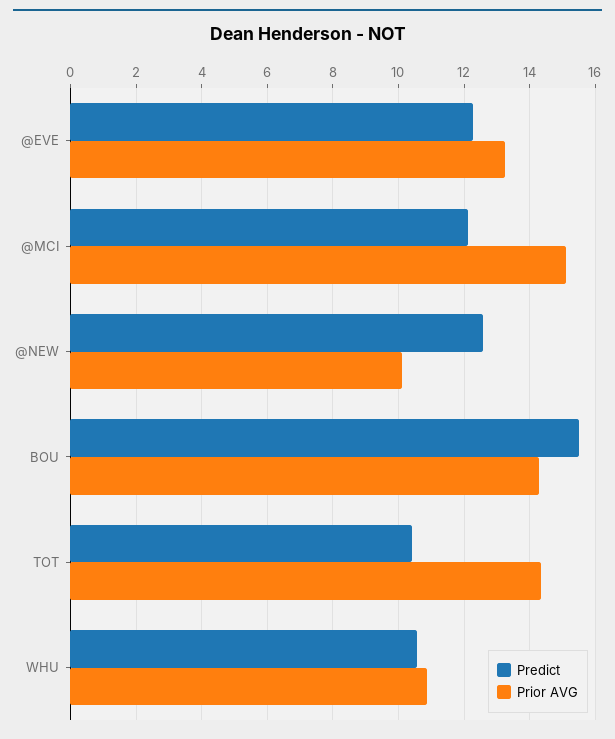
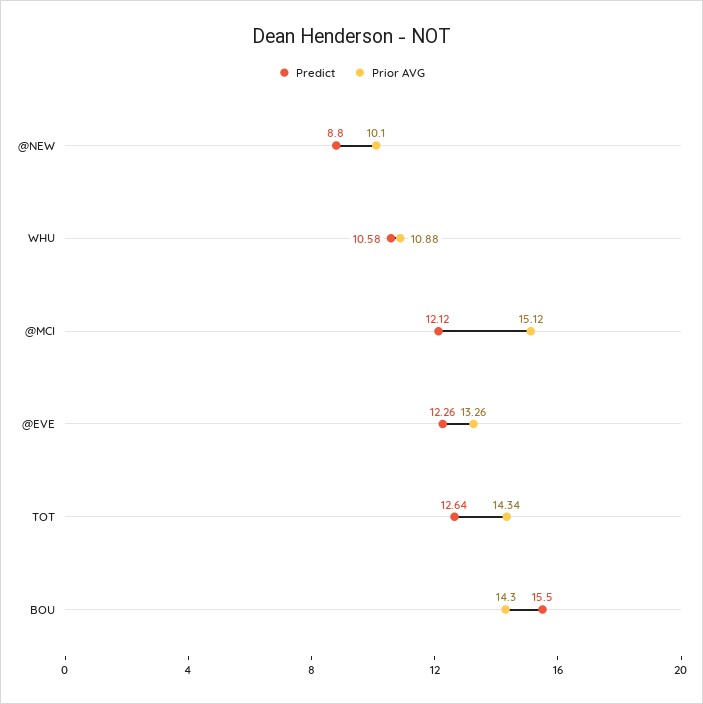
  {
    "Predict": {
      "@EVE": 12.26,
      "@MCI": 12.12,
-     "@NEW": 12.6,
+     "@NEW": 8.8,
      "BOU": 15.5,
-     "TOT": 10.4,
+     "TOT": 12.64,
      "WHU": 10.58
    },
    "Prior AVG": {
      "@EVE": 13.26,
      "@MCI": 15.12,
      "@NEW": 10.1,
      "BOU": 14.3,
      "TOT": 14.34,
      "WHU": 10.88
    }
  }

